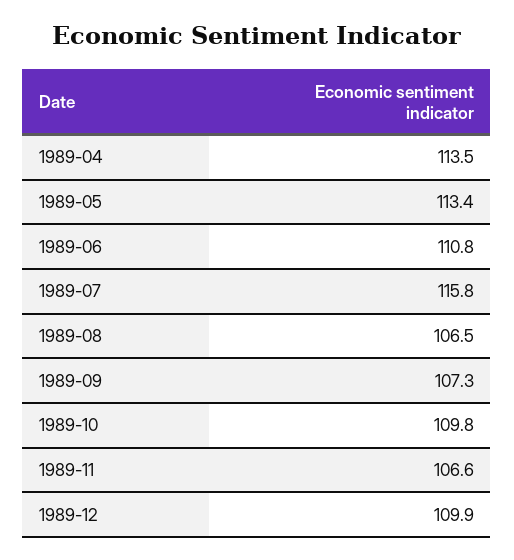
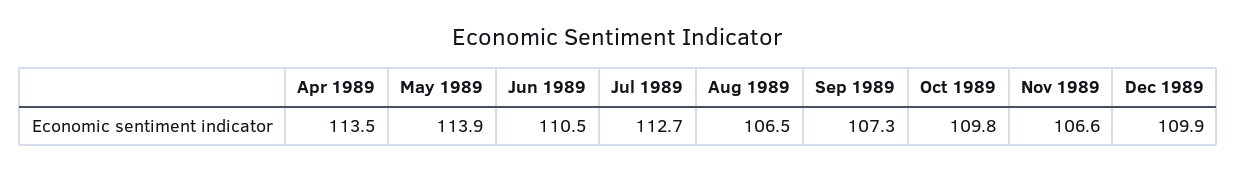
  {
    "1989-04": 113.5,
-   "1989-05": 113.4,
+   "1989-05": 113.9,
-   "1989-06": 110.8,
+   "1989-06": 110.5,
-   "1989-07": 115.8,
+   "1989-07": 112.7,
    "1989-08": 106.5,
    "1989-09": 107.3,
    "1989-10": 109.8,
    "1989-11": 106.6,
    "1989-12": 109.9
  }

